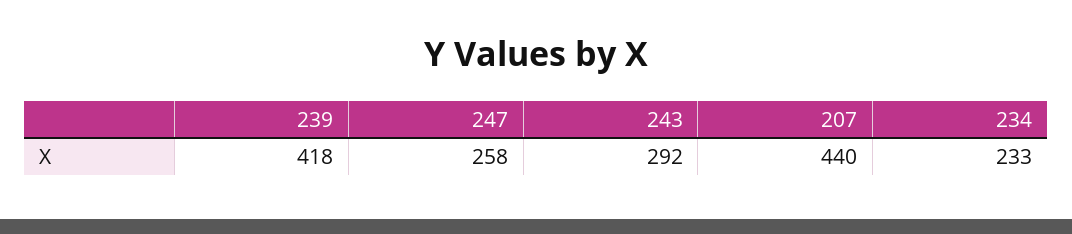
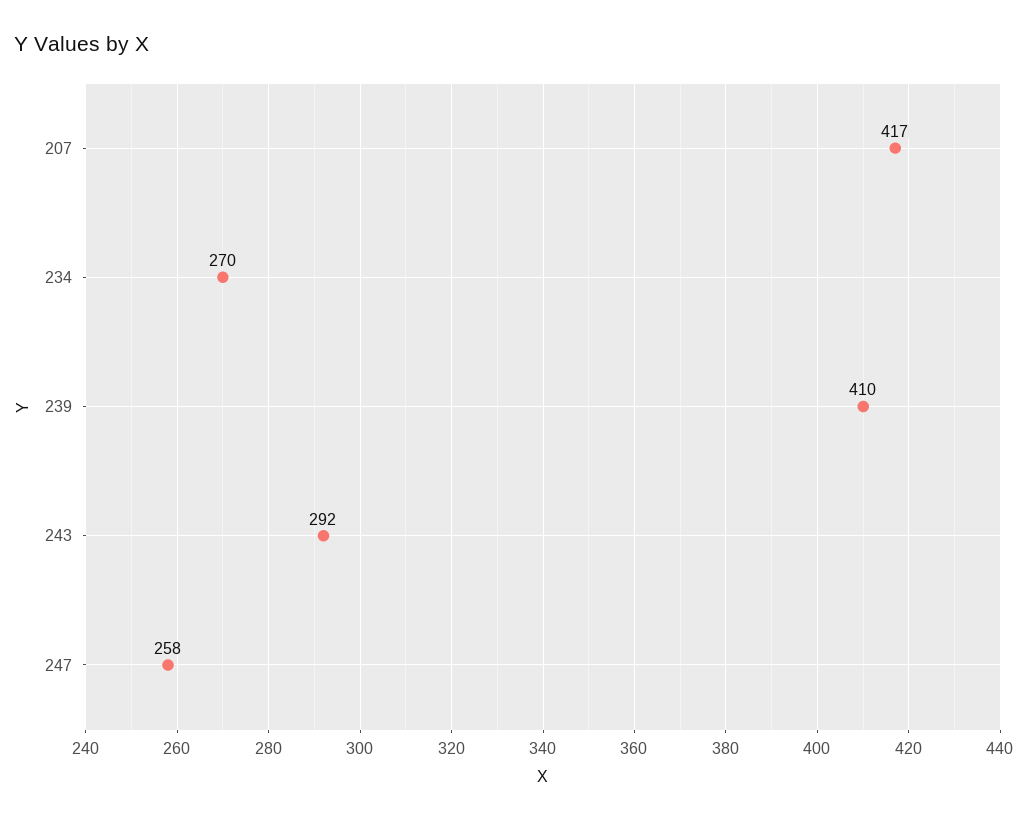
  {
-   "239": 418,
+   "239": 410,
    "247": 258,
    "243": 292,
-   "207": 440,
+   "207": 417,
-   "234": 233
+   "234": 270
  }

